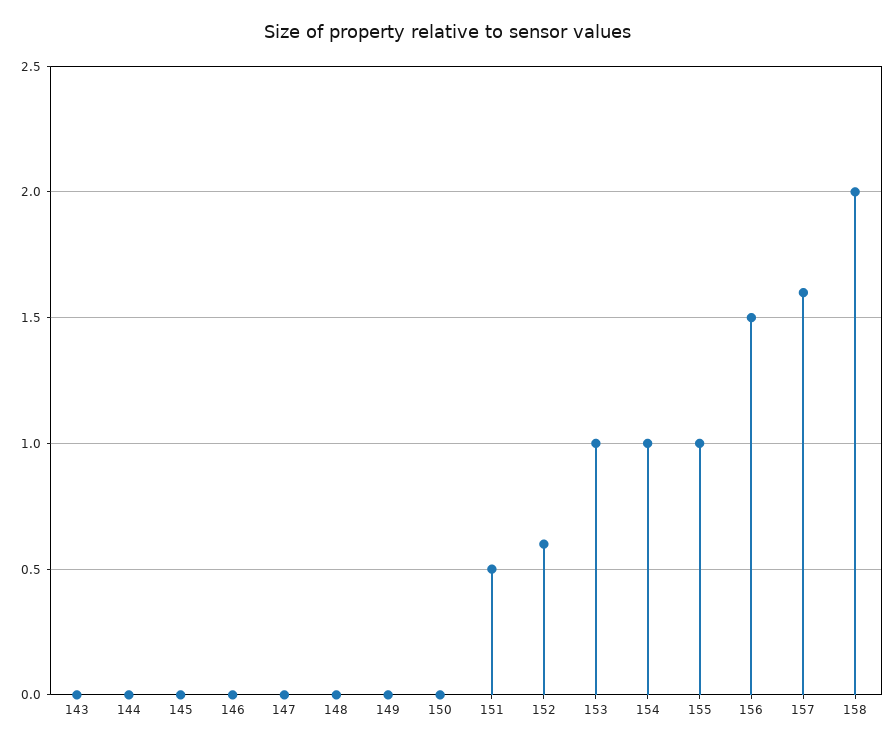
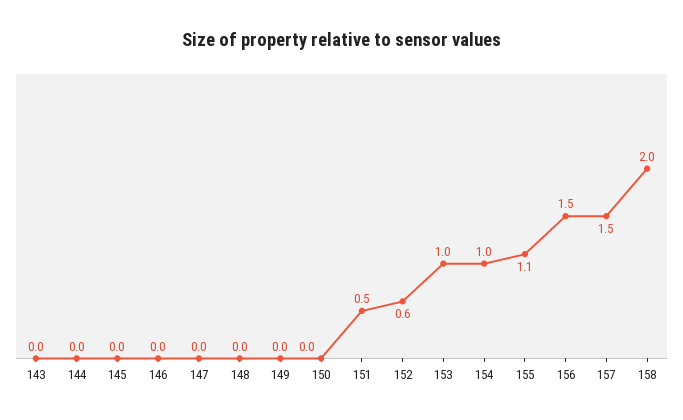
  {
    "143": 0,
    "144": 0,
    "145": 0,
    "146": 0,
    "147": 0,
    "148": 0,
    "149": 0,
    "150": 0,
    "151": 0.5,
    "152": 0.6,
    "153": 1,
    "154": 1,
-   "155": 1,
+   "155": 1.1,
    "156": 1.5,
-   "157": 1.6,
+   "157": 1.5,
    "158": 2
  }

